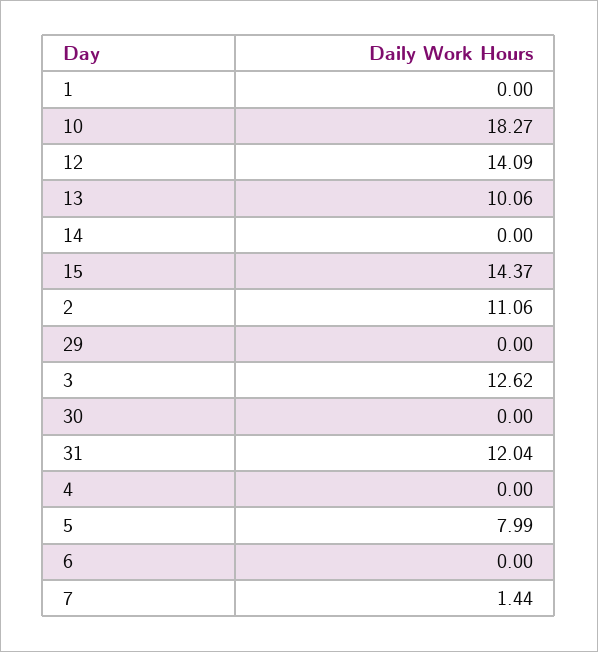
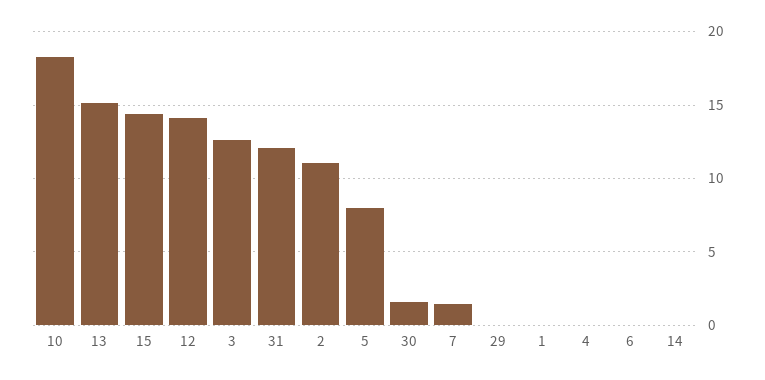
  {
    "1": 0,
    "10": 18.27,
    "12": 14.09,
-   "13": 10.06,
+   "13": 15,
    "14": 0,
    "15": 14.37,
    "2": 11.06,
    "29": 0,
    "3": 12.62,
-   "30": 0,
+   "30": 1.5,
    "31": 12.04,
    "4": 0,
    "5": 7.99,
    "6": 0,
    "7": 1.44
  }

